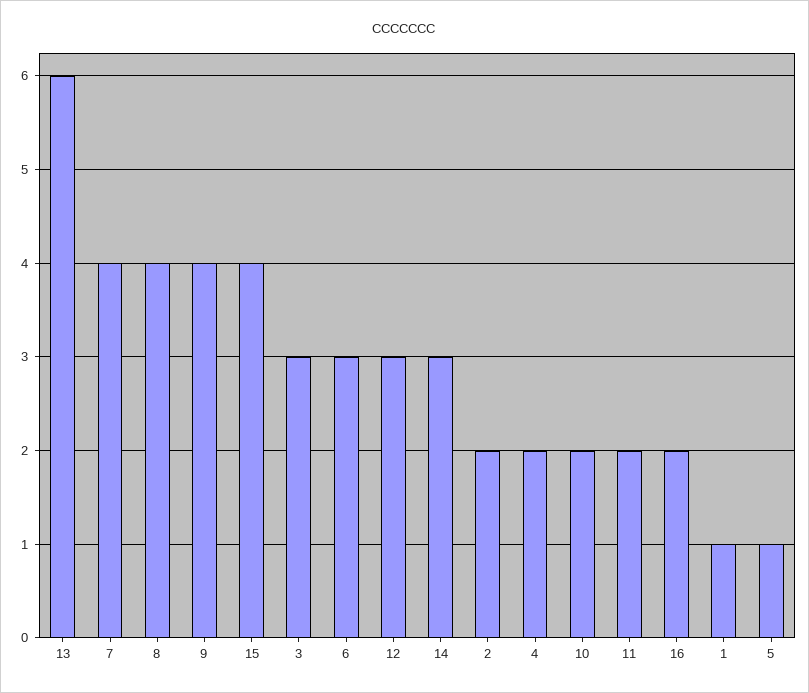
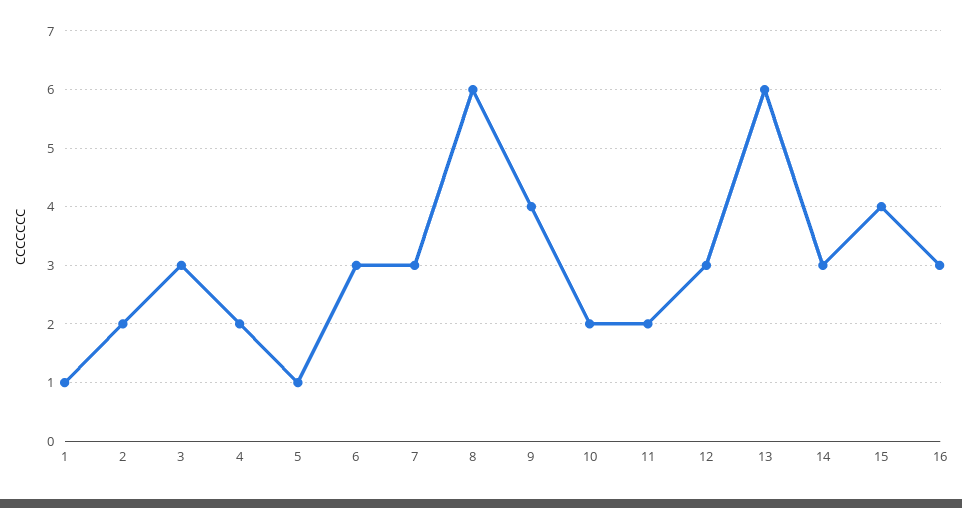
  {
    "13": 6,
-   "7": 4,
+   "7": 3,
-   "8": 4,
+   "8": 6,
    "9": 4,
    "15": 4,
    "3": 3,
    "6": 3,
    "12": 3,
    "14": 3,
    "2": 2,
    "4": 2,
    "10": 2,
    "11": 2,
-   "16": 2,
+   "16": 3,
    "1": 1,
    "5": 1
  }

